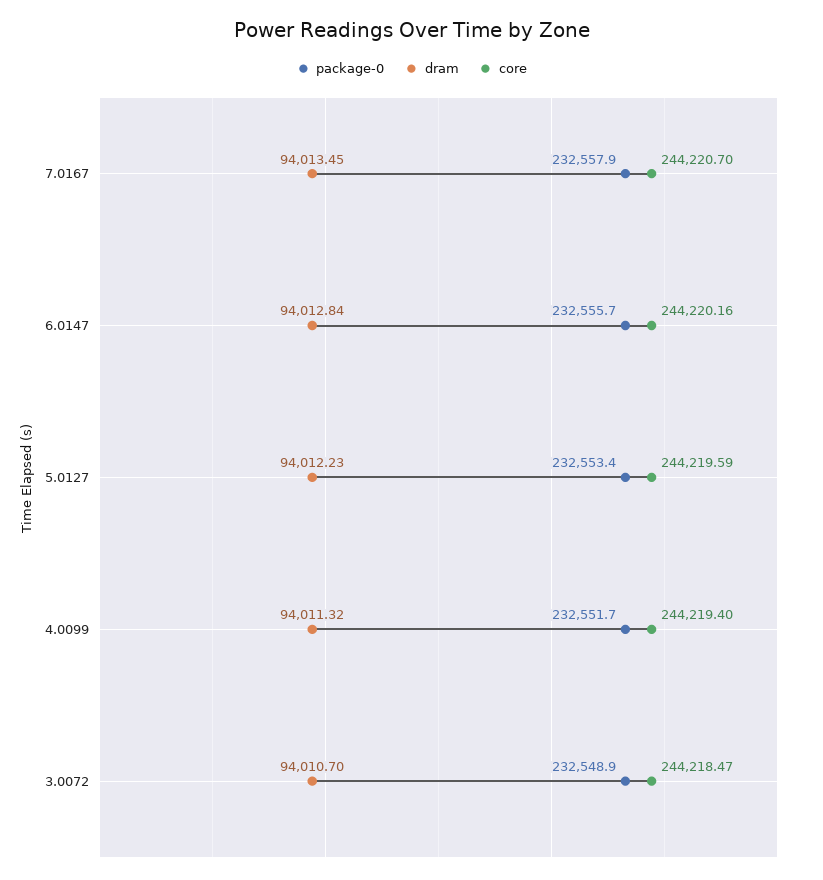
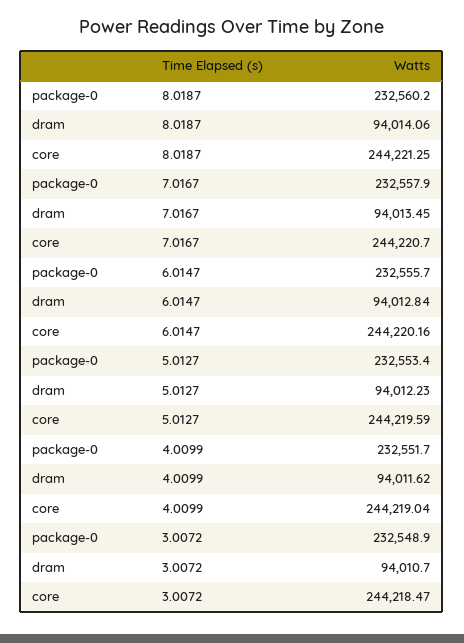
  {
    "package-0": {
      "7.0167": 232557.9,
      "6.0147": 232555.7,
      "5.0127": 232553.4,
      "4.0099": 232551.7,
-     "3.0072": 232548.9
+     "3.0072": 232548.9,
+     "8.0187": 232560.2
    },
    "dram": {
      "7.0167": 94013.45,
      "6.0147": 94012.84,
      "5.0127": 94012.23,
-     "4.0099": 94011.32,
+     "4.0099": 94011.62,
-     "3.0072": 94010.7
+     "3.0072": 94010.7,
+     "8.0187": 94014.06
    },
    "core": {
      "7.0167": 244220.7,
      "6.0147": 244220.16,
      "5.0127": 244219.59,
-     "4.0099": 244219.4,
+     "4.0099": 244219.04,
-     "3.0072": 244218.47
+     "3.0072": 244218.47,
+     "8.0187": 244221.25
    }
  }

